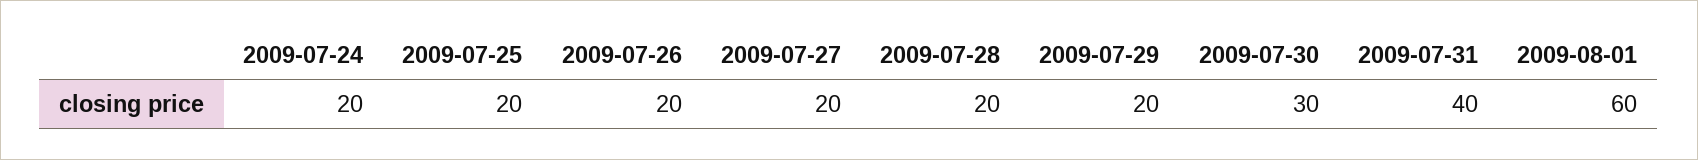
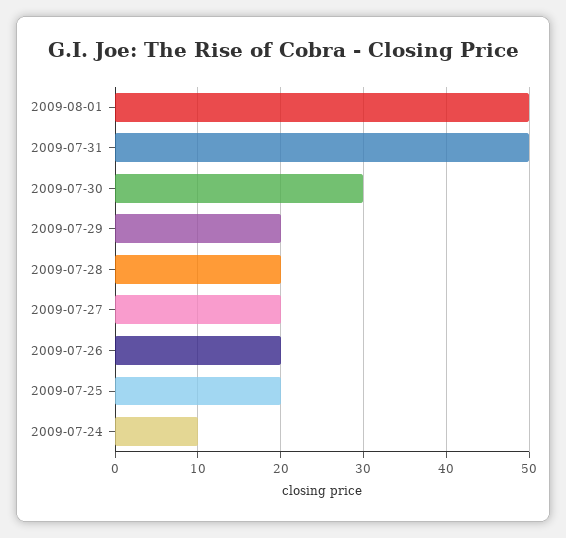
  {
-   "2009-07-24": 20,
+   "2009-07-24": 10,
    "2009-07-25": 20,
    "2009-07-26": 20,
    "2009-07-27": 20,
    "2009-07-28": 20,
    "2009-07-29": 20,
    "2009-07-30": 30,
-   "2009-07-31": 40,
+   "2009-07-31": 50,
-   "2009-08-01": 60
+   "2009-08-01": 50
  }

